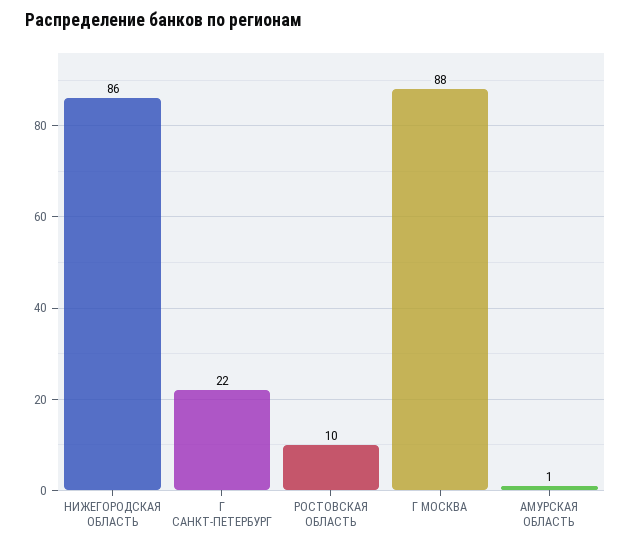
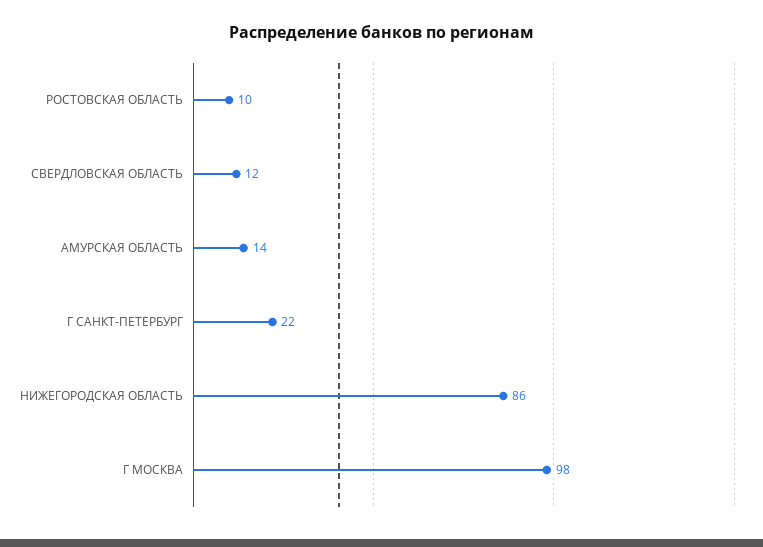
  {
    "НИЖЕГОРОДСКАЯ ОБЛАСТЬ": 86,
    "Г САНКТ-ПЕТЕРБУРГ": 22,
    "РОСТОВСКАЯ ОБЛАСТЬ": 10,
-   "Г МОСКВА": 88,
+   "Г МОСКВА": 98,
-   "АМУРСКАЯ ОБЛАСТЬ": 1
+   "АМУРСКАЯ ОБЛАСТЬ": 14,
+   "СВЕРДЛОВСКАЯ ОБЛАСТЬ": 12
  }

